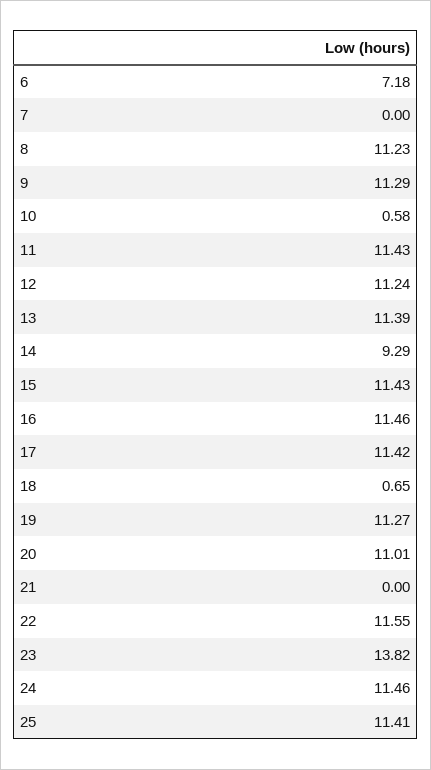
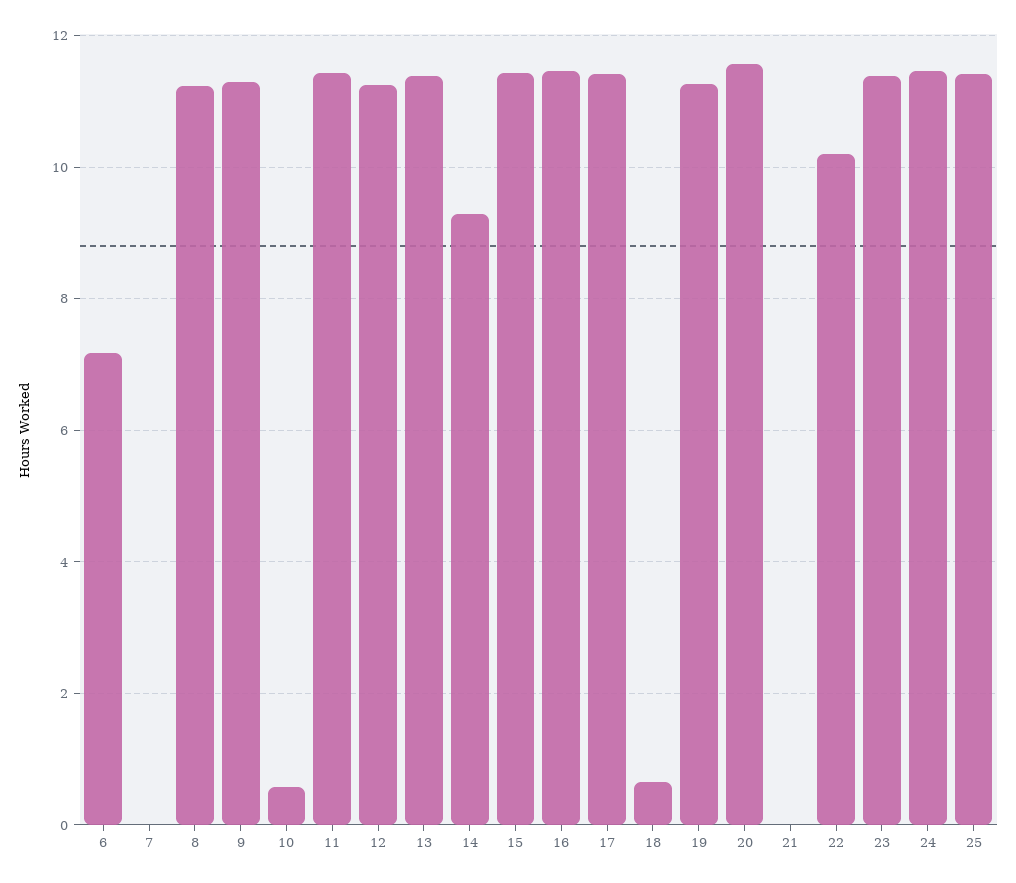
  {
    "6": 7.18,
    "7": 0,
    "8": 11.23,
    "9": 11.29,
    "10": 0.58,
    "11": 11.43,
    "12": 11.24,
    "13": 11.39,
    "14": 9.29,
    "15": 11.43,
    "16": 11.46,
    "17": 11.42,
    "18": 0.65,
    "19": 11.27,
-   "20": 11.01,
+   "20": 11.6,
    "21": 0,
-   "22": 11.55,
+   "22": 10.2,
-   "23": 13.82,
+   "23": 11.4,
    "24": 11.46,
    "25": 11.41
  }

